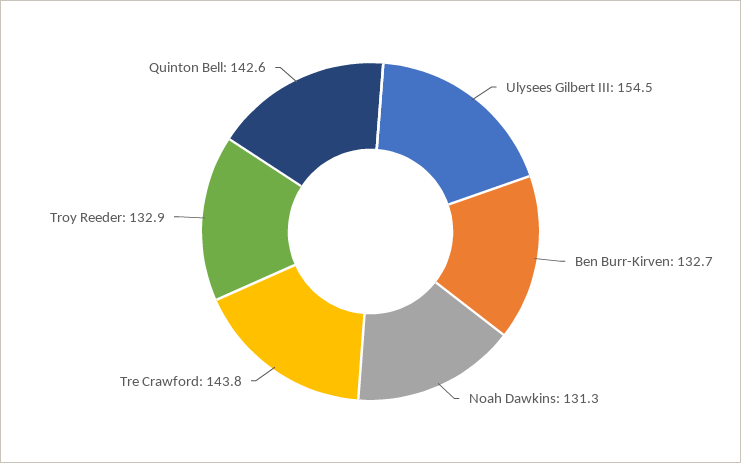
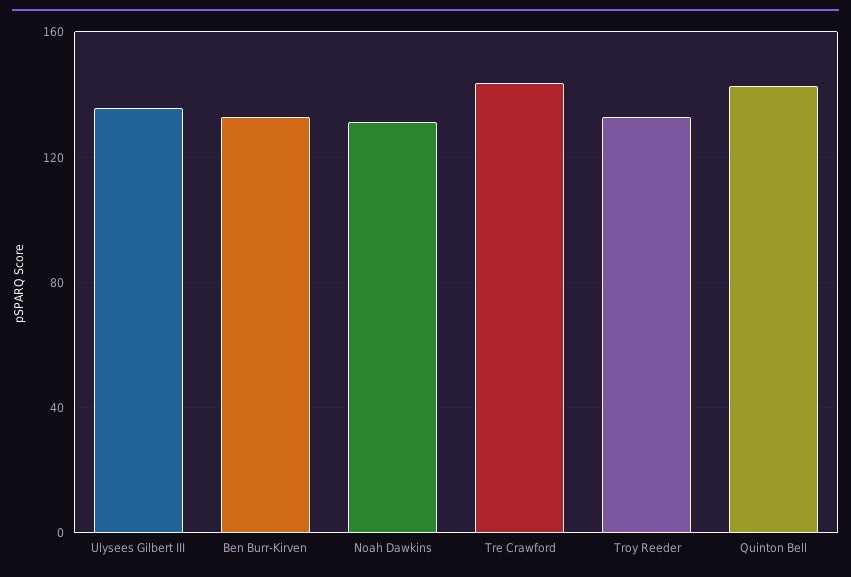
  {
-   "Ulysees Gilbert III": 154.5,
+   "Ulysees Gilbert III": 135,
    "Ben Burr-Kirven": 132.7,
    "Noah Dawkins": 131.3,
    "Tre Crawford": 143.8,
    "Troy Reeder": 132.9,
    "Quinton Bell": 142.6
  }

